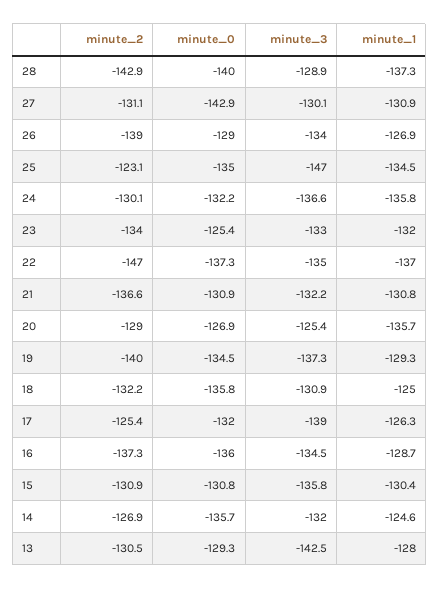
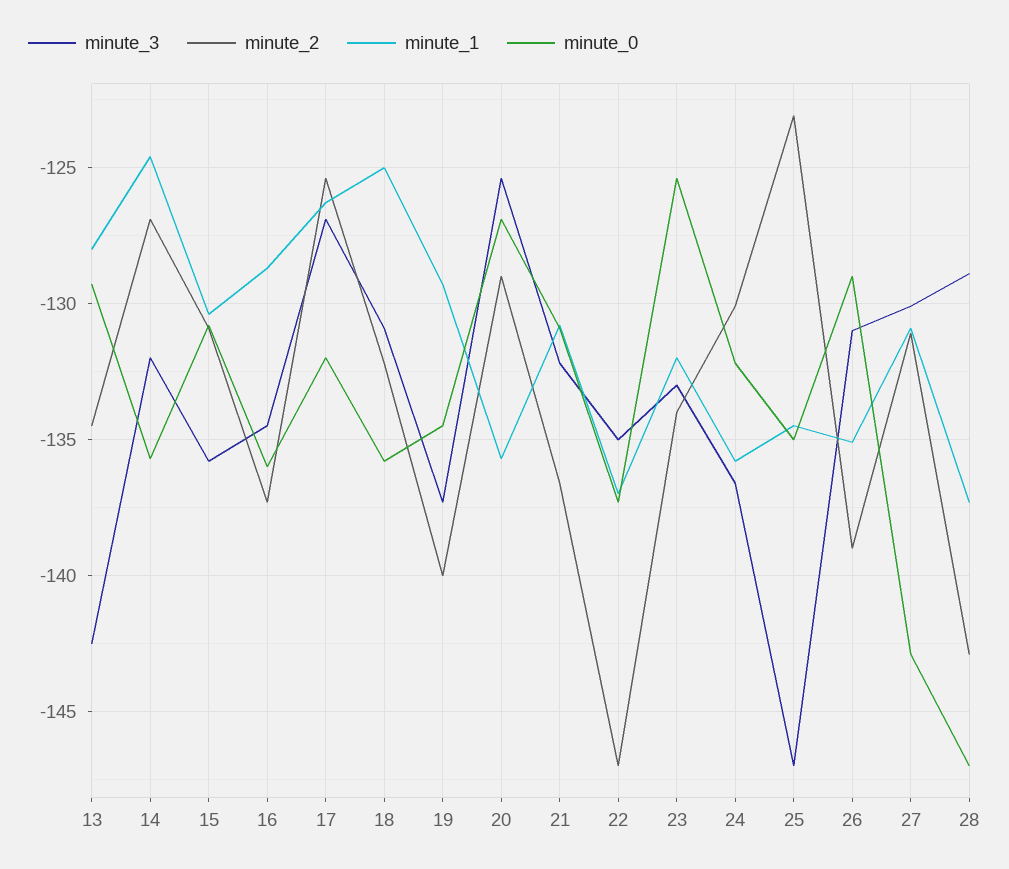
  {
    "minute_2": {
      "28": -142.9,
      "27": -131.1,
      "26": -139,
      "25": -123.1,
      "24": -130.1,
      "23": -134,
      "22": -147,
      "21": -136.6,
      "20": -129,
      "19": -140,
      "18": -132.2,
      "17": -125.4,
      "16": -137.3,
      "15": -130.9,
      "14": -126.9,
-     "13": -130.5
+     "13": -134.5
    },
    "minute_0": {
-     "28": -140,
+     "28": -147,
      "27": -142.9,
      "26": -129,
      "25": -135,
      "24": -132.2,
      "23": -125.4,
      "22": -137.3,
      "21": -130.9,
      "20": -126.9,
      "19": -134.5,
      "18": -135.8,
      "17": -132,
      "16": -136,
      "15": -130.8,
      "14": -135.7,
      "13": -129.3
    },
    "minute_3": {
      "28": -128.9,
      "27": -130.1,
-     "26": -134,
+     "26": -131,
      "25": -147,
      "24": -136.6,
      "23": -133,
      "22": -135,
      "21": -132.2,
      "20": -125.4,
      "19": -137.3,
      "18": -130.9,
-     "17": -139,
+     "17": -127,
      "16": -134.5,
      "15": -135.8,
      "14": -132,
      "13": -142.5
    },
    "minute_1": {
      "28": -137.3,
      "27": -130.9,
-     "26": -126.9,
+     "26": -135,
      "25": -134.5,
      "24": -135.8,
      "23": -132,
      "22": -137,
      "21": -130.8,
      "20": -135.7,
      "19": -129.3,
      "18": -125,
      "17": -126.3,
      "16": -128.7,
      "15": -130.4,
      "14": -124.6,
      "13": -128
    }
  }

